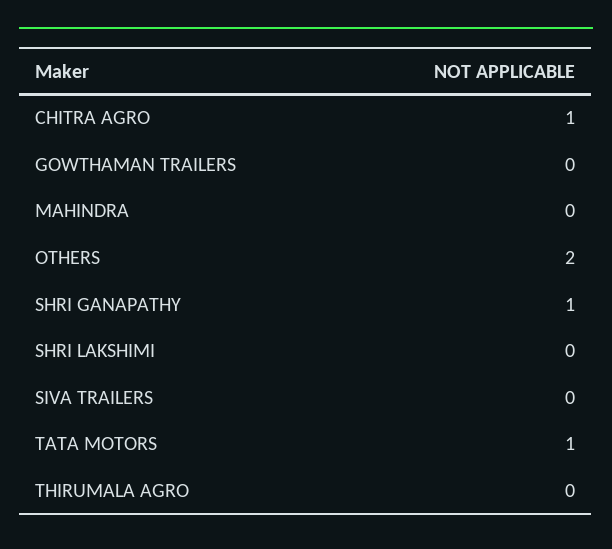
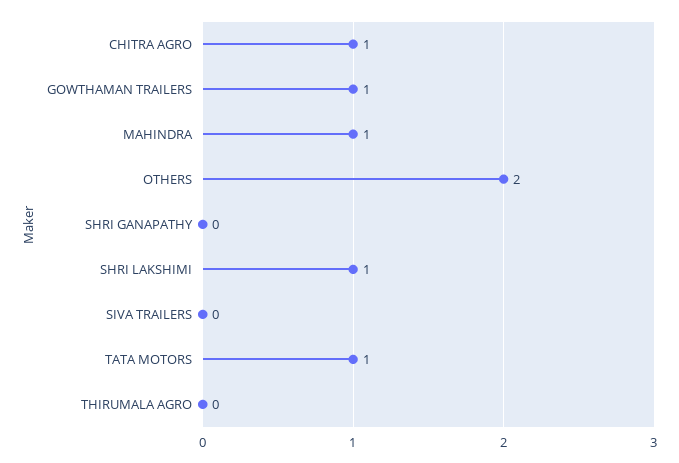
  {
    "CHITRA AGRO": 1,
-   "GOWTHAMAN TRAILERS": 0,
+   "GOWTHAMAN TRAILERS": 1,
-   "MAHINDRA": 0,
+   "MAHINDRA": 1,
    "OTHERS": 2,
-   "SHRI GANAPATHY": 1,
+   "SHRI GANAPATHY": 0,
-   "SHRI LAKSHIMI": 0,
+   "SHRI LAKSHIMI": 1,
    "SIVA TRAILERS": 0,
    "TATA MOTORS": 1,
    "THIRUMALA AGRO": 0
  }

